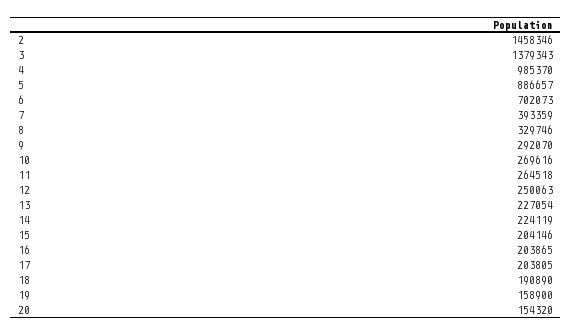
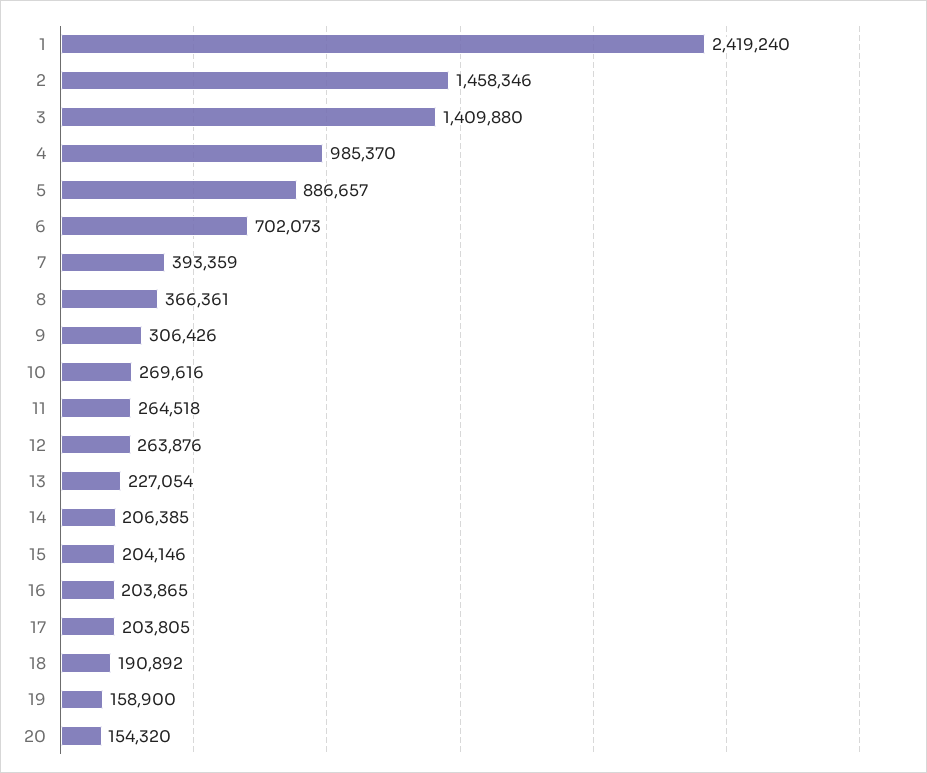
  {
    "2": 1458346,
-   "3": 1379343,
+   "3": 1409880,
    "4": 985370,
    "5": 886657,
    "6": 702073,
    "7": 393359,
-   "8": 329746,
+   "8": 366361,
-   "9": 292070,
+   "9": 306426,
    "10": 269616,
    "11": 264518,
-   "12": 250063,
+   "12": 263876,
    "13": 227054,
-   "14": 224119,
+   "14": 206385,
    "15": 204146,
    "16": 203865,
    "17": 203805,
-   "18": 190890,
+   "18": 190892,
    "19": 158900,
-   "20": 154320
+   "20": 154320,
+   "1": 2419240
  }

